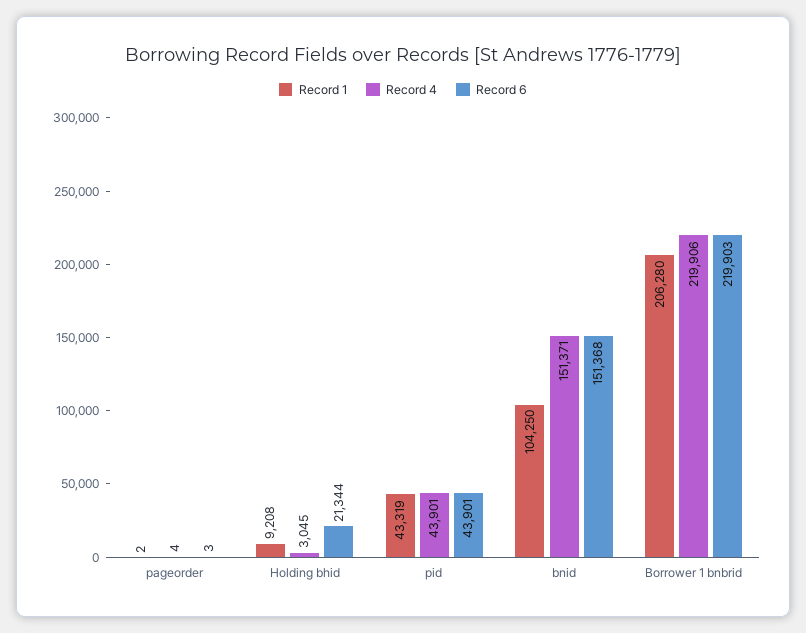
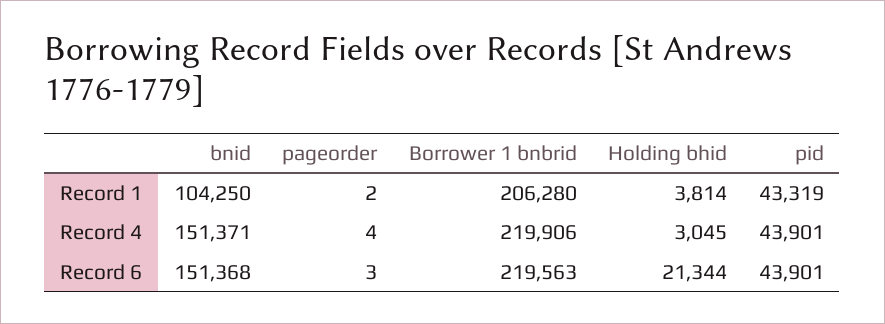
  {
    "Record 1": {
      "pageorder": 2,
-     "Holding bhid": 9208,
+     "Holding bhid": 3814,
      "pid": 43319,
      "bnid": 104250,
      "Borrower 1 bnbrid": 206280
    },
    "Record 4": {
      "pageorder": 4,
      "Holding bhid": 3045,
      "pid": 43901,
      "bnid": 151371,
      "Borrower 1 bnbrid": 219906
    },
    "Record 6": {
      "pageorder": 3,
      "Holding bhid": 21344,
      "pid": 43901,
      "bnid": 151368,
-     "Borrower 1 bnbrid": 219903
+     "Borrower 1 bnbrid": 219563
    }
  }

